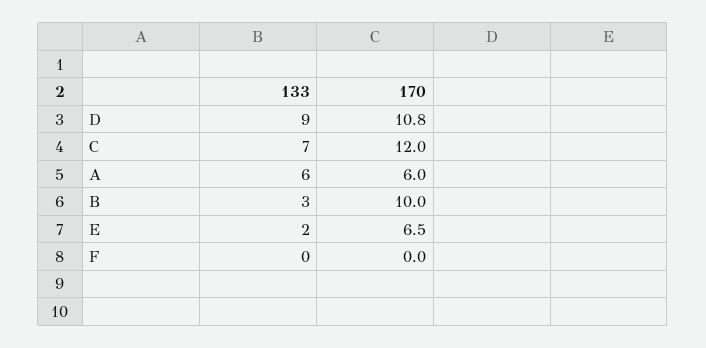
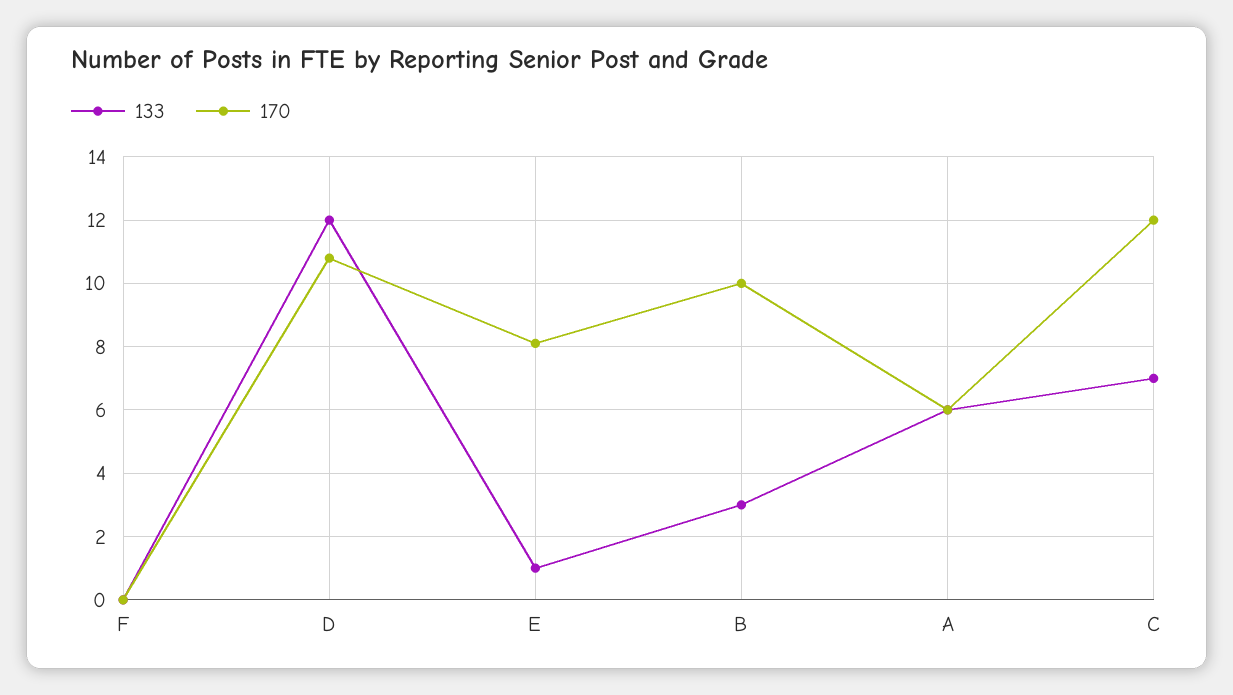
  {
    "133": {
-     "D": 9,
+     "D": 12,
      "C": 7,
      "A": 6,
      "B": 3,
-     "E": 2,
+     "E": 1,
      "F": 0
    },
    "170": {
      "D": 10.8,
      "C": 12,
      "A": 6,
      "B": 10,
-     "E": 6.5,
+     "E": 8,
      "F": 0
    }
  }

